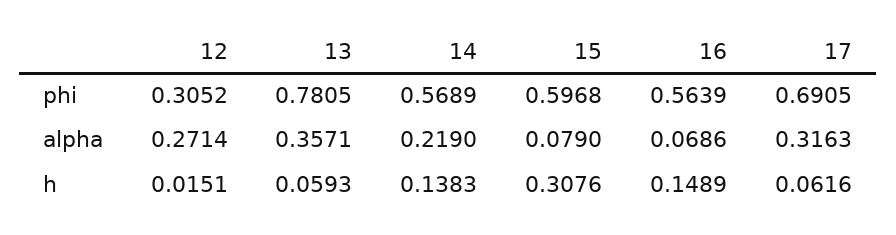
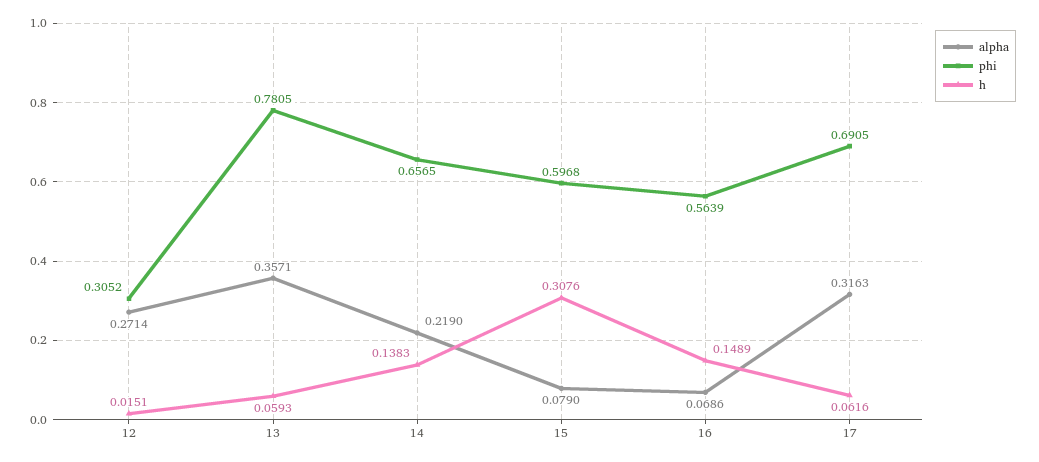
  {
    "phi": {
      "12": 0.3052,
      "13": 0.7805,
-     "14": 0.5689,
+     "14": 0.6565,
      "15": 0.5968,
      "16": 0.5639,
      "17": 0.6905
    },
    "alpha": {
      "12": 0.2714,
      "13": 0.3571,
      "14": 0.219,
      "15": 0.079,
      "16": 0.0686,
      "17": 0.3163
    },
    "h": {
      "12": 0.0151,
      "13": 0.0593,
      "14": 0.1383,
      "15": 0.3076,
      "16": 0.1489,
      "17": 0.0616
    }
  }

